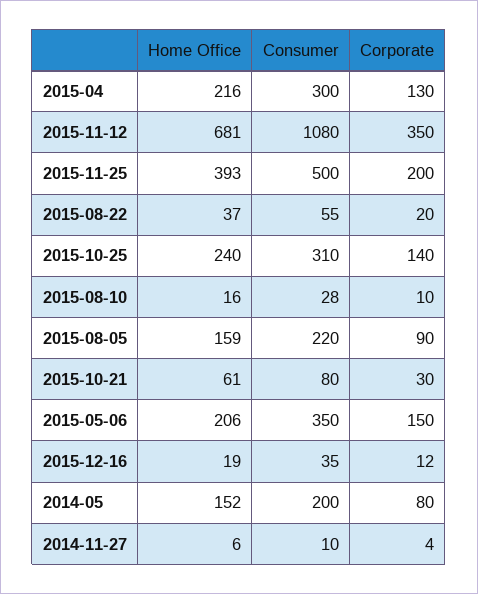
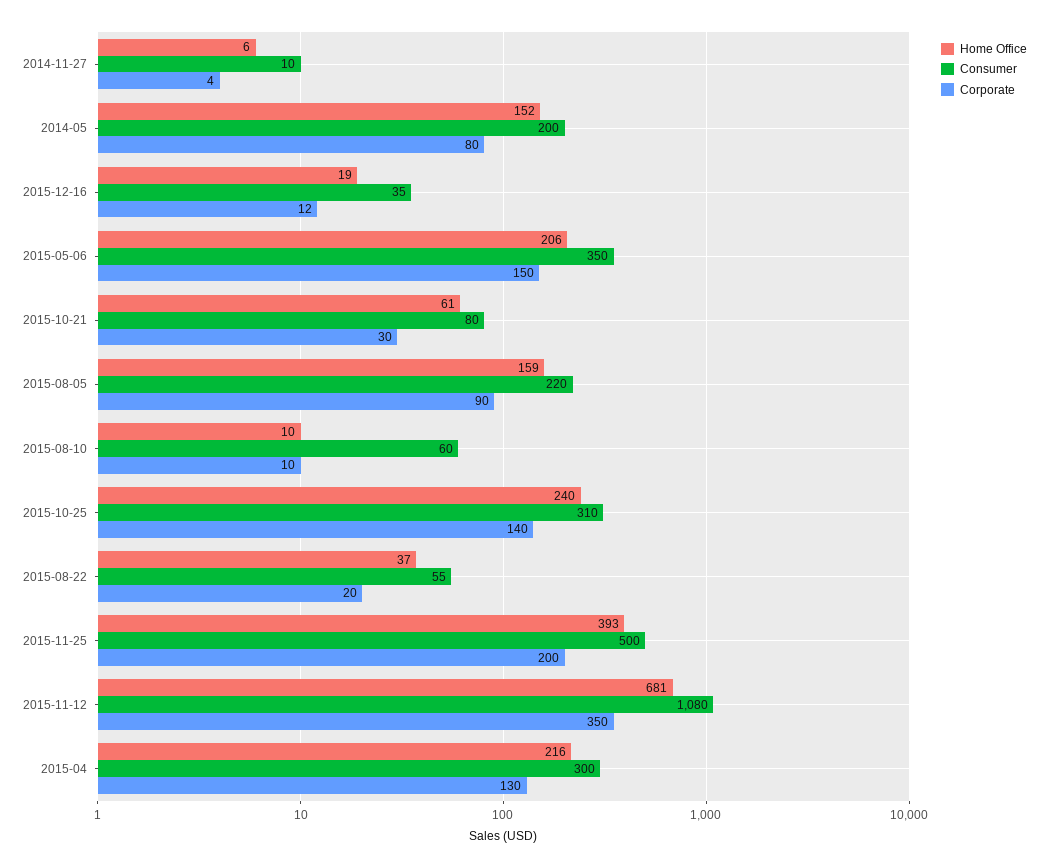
  {
    "Home Office": {
      "2015-04": 216,
      "2015-11-12": 681,
      "2015-11-25": 393,
      "2015-08-22": 37,
      "2015-10-25": 240,
-     "2015-08-10": 16,
+     "2015-08-10": 10,
      "2015-08-05": 159,
      "2015-10-21": 61,
      "2015-05-06": 206,
      "2015-12-16": 19,
      "2014-05": 152,
      "2014-11-27": 6
    },
    "Consumer": {
      "2015-04": 300,
      "2015-11-12": 1080,
      "2015-11-25": 500,
      "2015-08-22": 55,
      "2015-10-25": 310,
-     "2015-08-10": 28,
+     "2015-08-10": 60,
      "2015-08-05": 220,
      "2015-10-21": 80,
      "2015-05-06": 350,
      "2015-12-16": 35,
      "2014-05": 200,
      "2014-11-27": 10
    },
    "Corporate": {
      "2015-04": 130,
      "2015-11-12": 350,
      "2015-11-25": 200,
      "2015-08-22": 20,
      "2015-10-25": 140,
      "2015-08-10": 10,
      "2015-08-05": 90,
      "2015-10-21": 30,
      "2015-05-06": 150,
      "2015-12-16": 12,
      "2014-05": 80,
      "2014-11-27": 4
    }
  }

